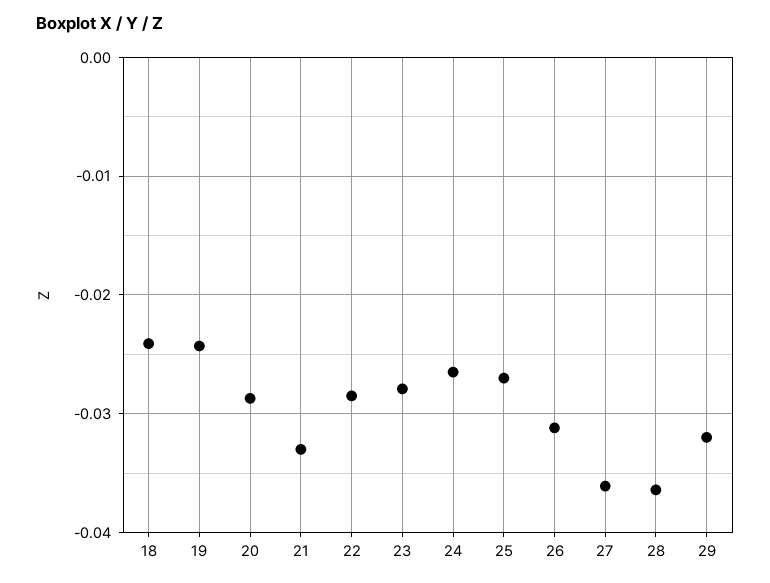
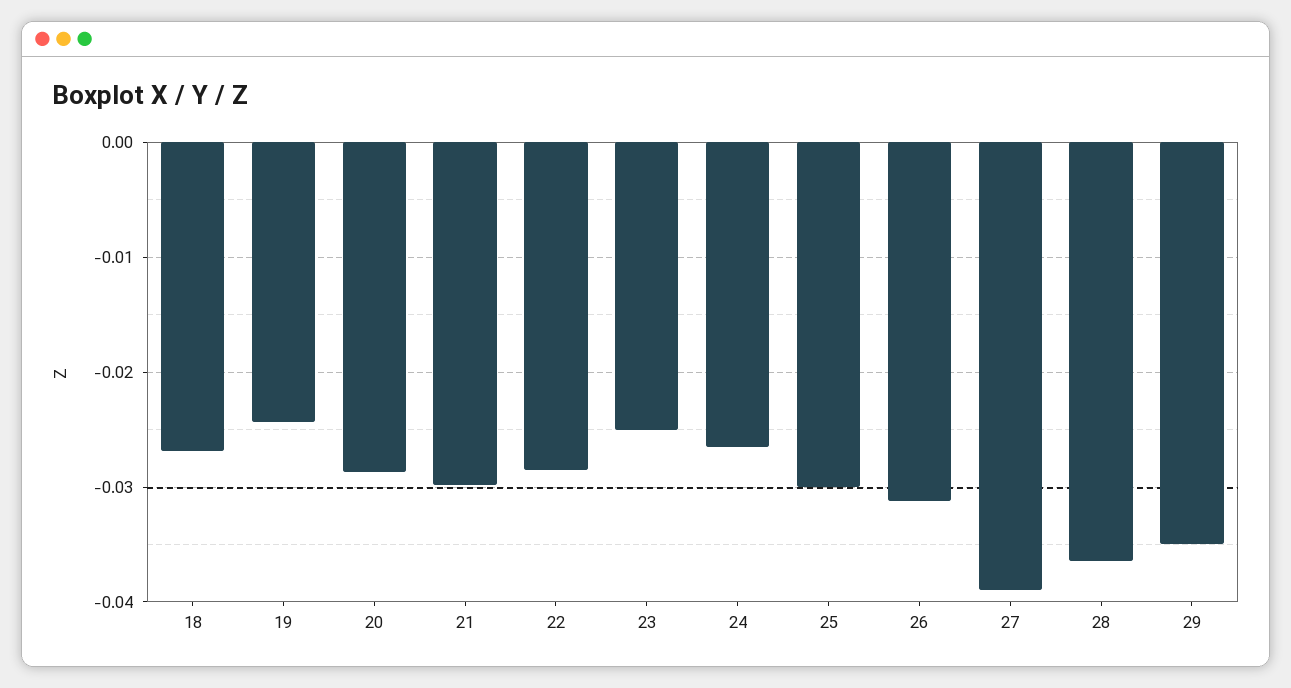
  {
-   "18": -0.024,
+   "18": -0.027,
    "19": -0.024,
    "20": -0.029,
-   "21": -0.033,
+   "21": -0.03,
    "22": -0.029,
-   "23": -0.028,
+   "23": -0.025,
    "24": -0.027,
-   "25": -0.027,
+   "25": -0.03,
    "26": -0.031,
-   "27": -0.036,
+   "27": -0.039,
    "28": -0.036,
-   "29": -0.032
+   "29": -0.035
  }

